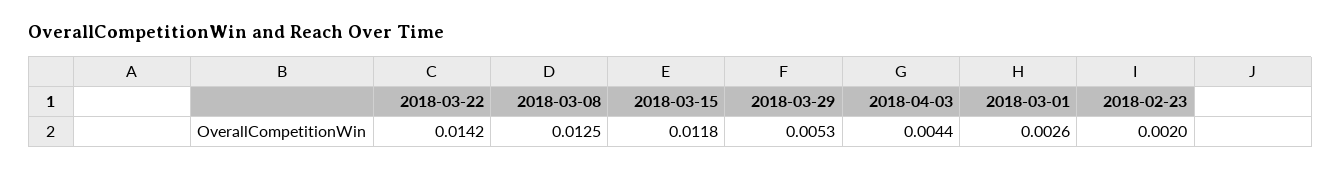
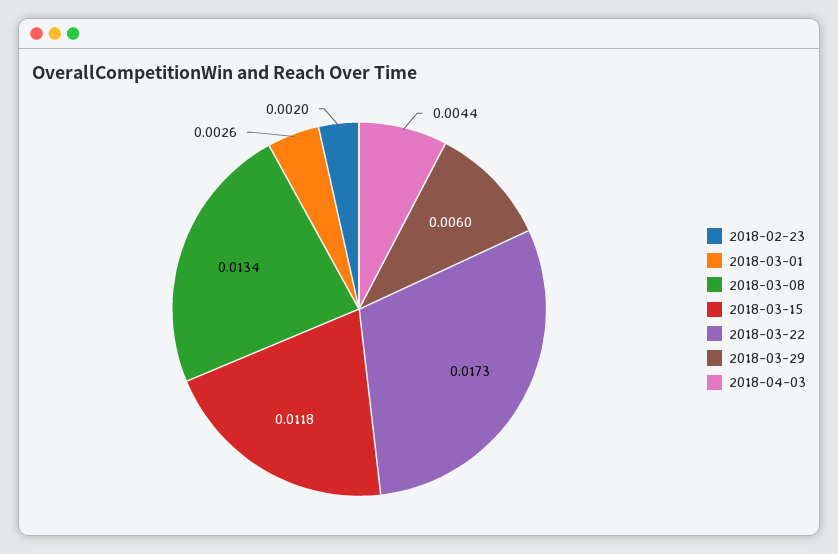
  {
-   "2018-03-22": 0.0142,
+   "2018-03-22": 0.0173,
-   "2018-03-08": 0.0125,
+   "2018-03-08": 0.0134,
    "2018-03-15": 0.0118,
-   "2018-03-29": 0.0053,
+   "2018-03-29": 0.006,
    "2018-04-03": 0.0044,
    "2018-03-01": 0.0026,
    "2018-02-23": 0.002
  }

